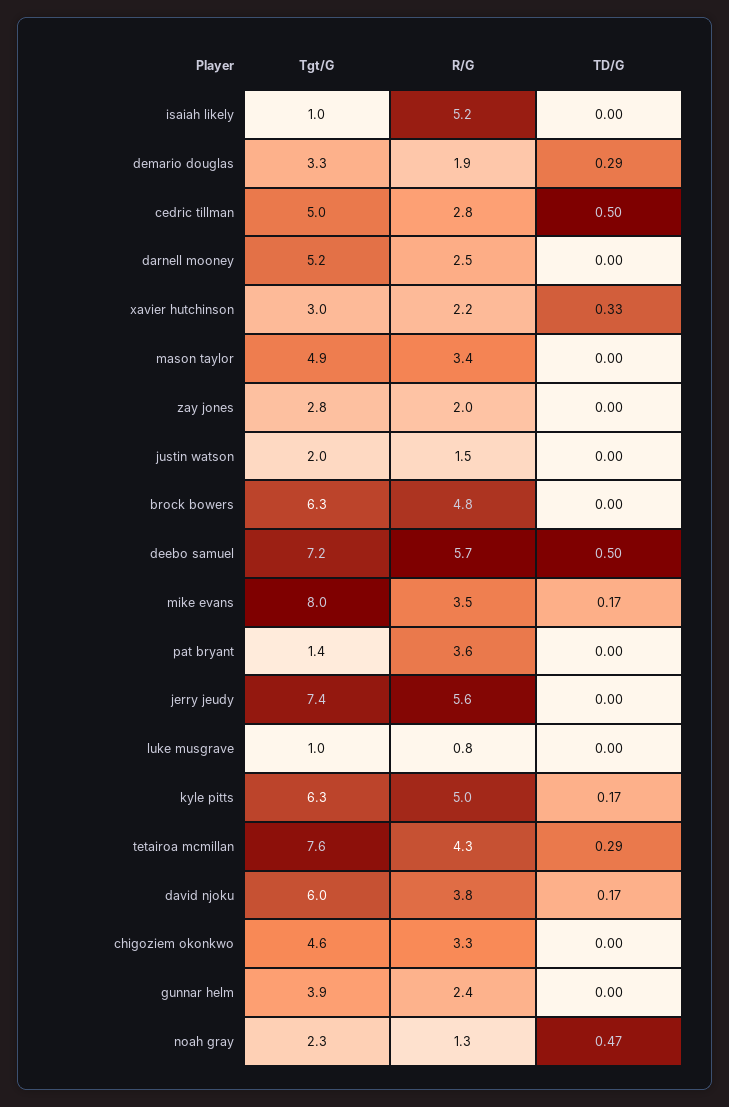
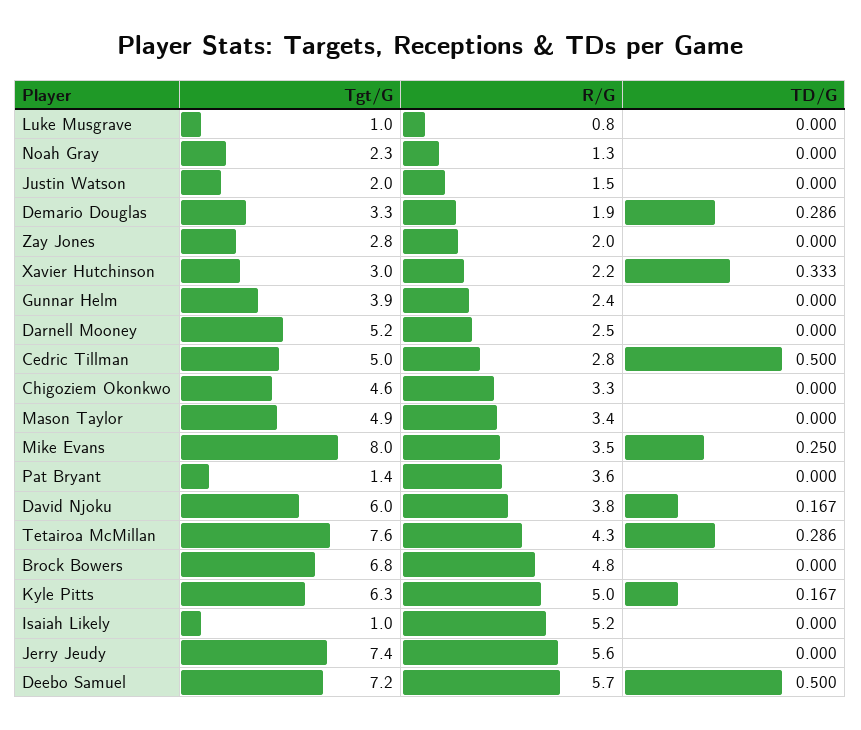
  {
    "Tgt/G": {
      "isaiah likely": 1,
      "demario douglas": 3.3,
      "cedric tillman": 5,
      "darnell mooney": 5.2,
      "xavier hutchinson": 3,
      "mason taylor": 4.9,
      "zay jones": 2.8,
      "justin watson": 2,
-     "brock bowers": 6.3,
+     "brock bowers": 6.8,
      "deebo samuel": 7.2,
      "mike evans": 8,
      "pat bryant": 1.4,
      "jerry jeudy": 7.4,
      "luke musgrave": 1,
      "kyle pitts": 6.3,
      "tetairoa mcmillan": 7.6,
      "david njoku": 6,
      "chigoziem okonkwo": 4.6,
      "gunnar helm": 3.9,
      "noah gray": 2.3
    },
    "R/G": {
      "isaiah likely": 5.2,
      "demario douglas": 1.9,
      "cedric tillman": 2.8,
      "darnell mooney": 2.5,
      "xavier hutchinson": 2.2,
      "mason taylor": 3.4,
      "zay jones": 2,
      "justin watson": 1.5,
      "brock bowers": 4.8,
      "deebo samuel": 5.7,
      "mike evans": 3.5,
      "pat bryant": 3.6,
      "jerry jeudy": 5.6,
      "luke musgrave": 0.8,
      "kyle pitts": 5,
      "tetairoa mcmillan": 4.3,
      "david njoku": 3.8,
      "chigoziem okonkwo": 3.3,
      "gunnar helm": 2.4,
      "noah gray": 1.3
    },
    "TD/G": {
      "isaiah likely": 0,
      "demario douglas": 0.286,
      "cedric tillman": 0.5,
      "darnell mooney": 0,
      "xavier hutchinson": 0.333,
      "mason taylor": 0,
      "zay jones": 0,
      "justin watson": 0,
      "brock bowers": 0,
      "deebo samuel": 0.5,
-     "mike evans": 0.17,
+     "mike evans": 0.25,
      "pat bryant": 0,
      "jerry jeudy": 0,
      "luke musgrave": 0,
      "kyle pitts": 0.167,
      "tetairoa mcmillan": 0.286,
      "david njoku": 0.167,
      "chigoziem okonkwo": 0,
      "gunnar helm": 0,
-     "noah gray": 0.47
+     "noah gray": 0
    }
  }

